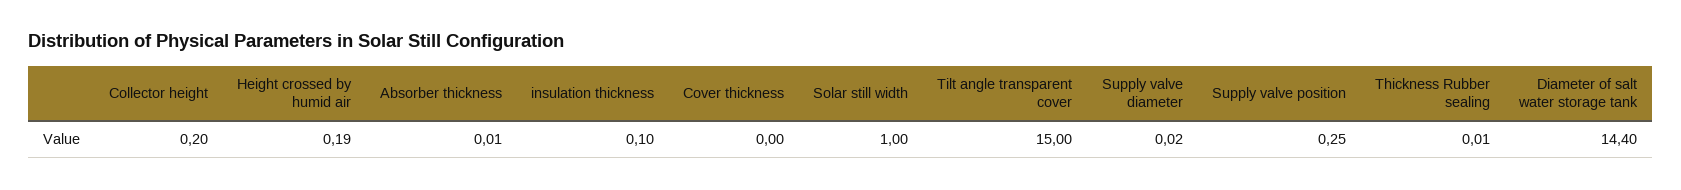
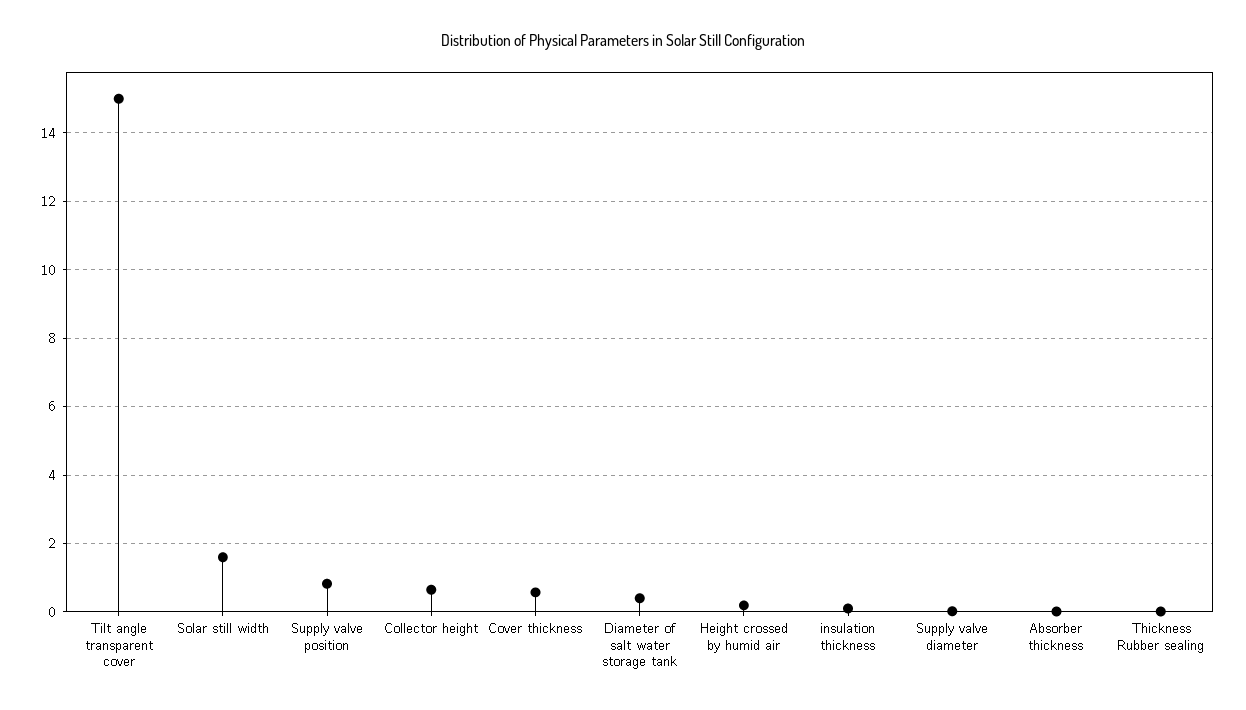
  {
-   "Collector height": 0.2,
+   "Collector height": 0.6,
    "Height crossed by humid air": 0.19,
    "Absorber thickness": 0.01,
    "insulation thickness": 0.1,
-   "Cover thickness": 0,
+   "Cover thickness": 0.6,
-   "Solar still width": 1,
+   "Solar still width": 1.6,
    "Tilt angle transparent cover": 15,
    "Supply valve diameter": 0.02,
-   "Supply valve position": 0.25,
+   "Supply valve position": 0.8,
    "Thickness Rubber sealing": 0.01,
-   "Diameter of salt water storage tank": 14.4
+   "Diameter of salt water storage tank": 0.4
  }

